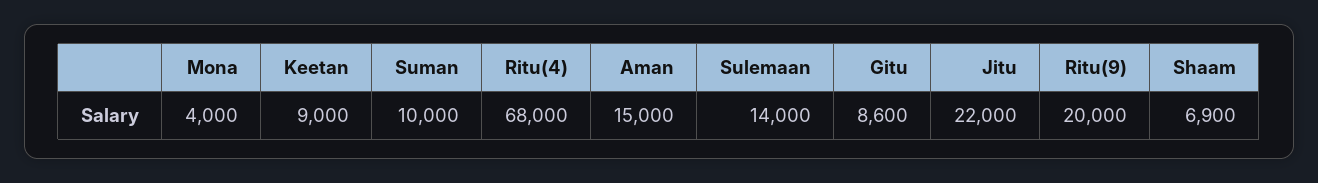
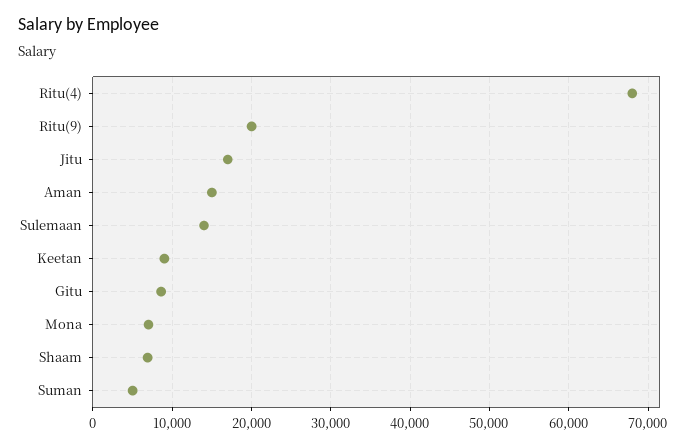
  {
-   "Mona": 4000,
+   "Mona": 7000,
    "Keetan": 9000,
-   "Suman": 10000,
+   "Suman": 5000,
    "Ritu(4)": 68000,
    "Aman": 15000,
    "Sulemaan": 14000,
    "Gitu": 8600,
-   "Jitu": 22000,
+   "Jitu": 17000,
    "Ritu(9)": 20000,
    "Shaam": 6900
  }

